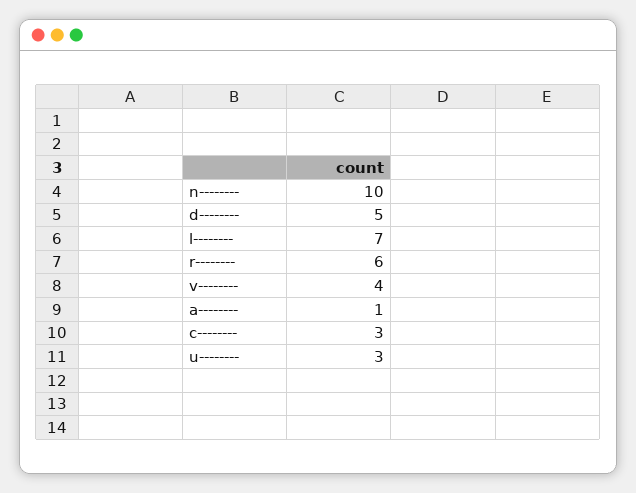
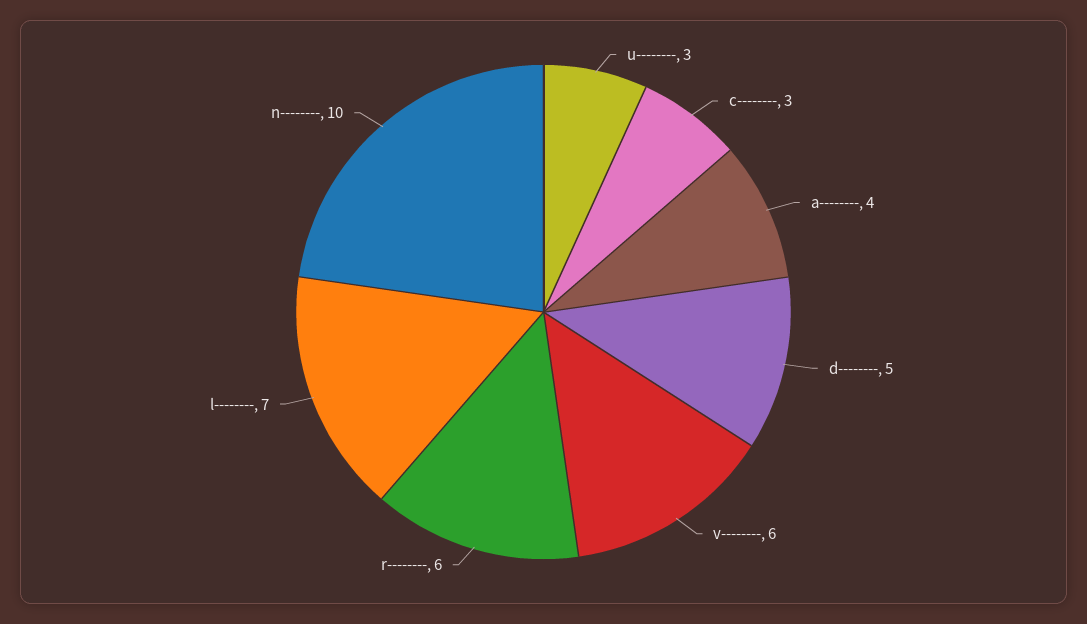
  {
    "n--------": 10,
    "d--------": 5,
    "l--------": 7,
    "r--------": 6,
-   "v--------": 4,
+   "v--------": 6,
-   "a--------": 1,
+   "a--------": 4,
    "c--------": 3,
    "u--------": 3
  }

